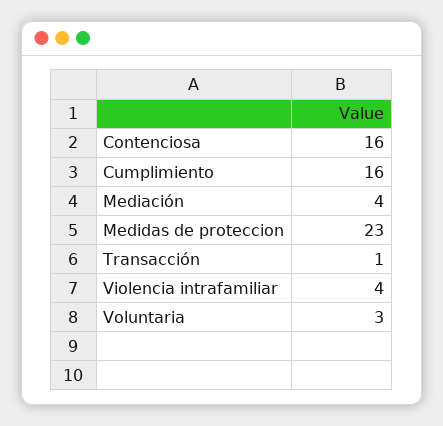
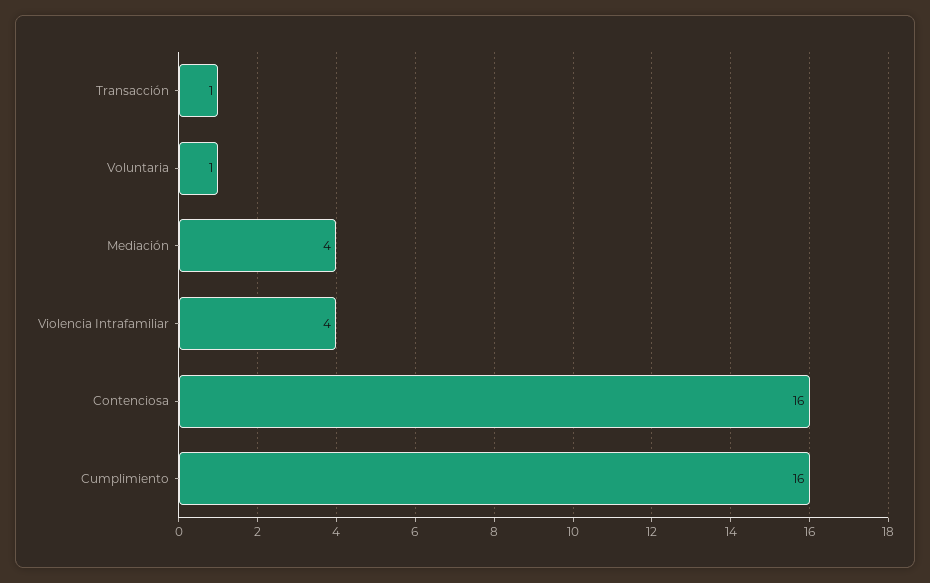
  {
    "Contenciosa": 16,
    "Cumplimiento": 16,
    "Mediación": 4,
-   "Medidas de proteccion": 23,
    "Transacción": 1,
    "Violencia intrafamiliar": 4,
-   "Voluntaria": 3
+   "Voluntaria": 1
  }

